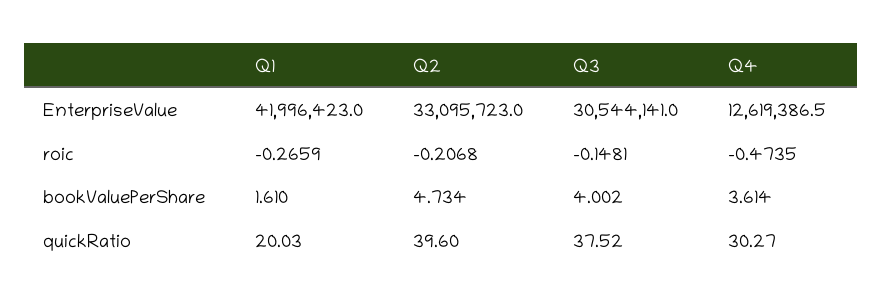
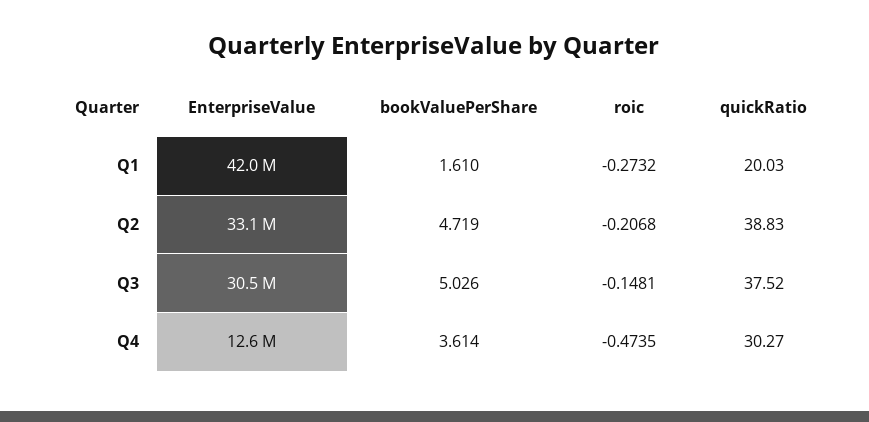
  {
    "Q1": {
      "EnterpriseValue": 41996423,
-     "roic": -0.2659,
+     "roic": -0.2732,
      "bookValuePerShare": 1.61,
      "quickRatio": 20.03
    },
    "Q2": {
      "EnterpriseValue": 33095723,
      "roic": -0.2068,
-     "bookValuePerShare": 4.734,
+     "bookValuePerShare": 4.719,
-     "quickRatio": 39.6
+     "quickRatio": 38.83
    },
    "Q3": {
      "EnterpriseValue": 30544141,
      "roic": -0.1481,
-     "bookValuePerShare": 4.002,
+     "bookValuePerShare": 5.026,
      "quickRatio": 37.52
    },
    "Q4": {
      "EnterpriseValue": 12619386.5,
      "roic": -0.4735,
      "bookValuePerShare": 3.614,
      "quickRatio": 30.27
    }
  }

